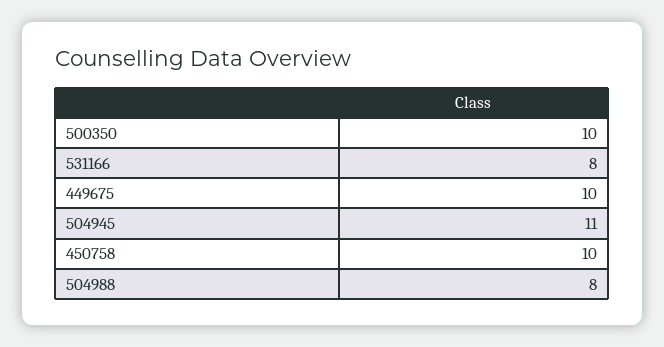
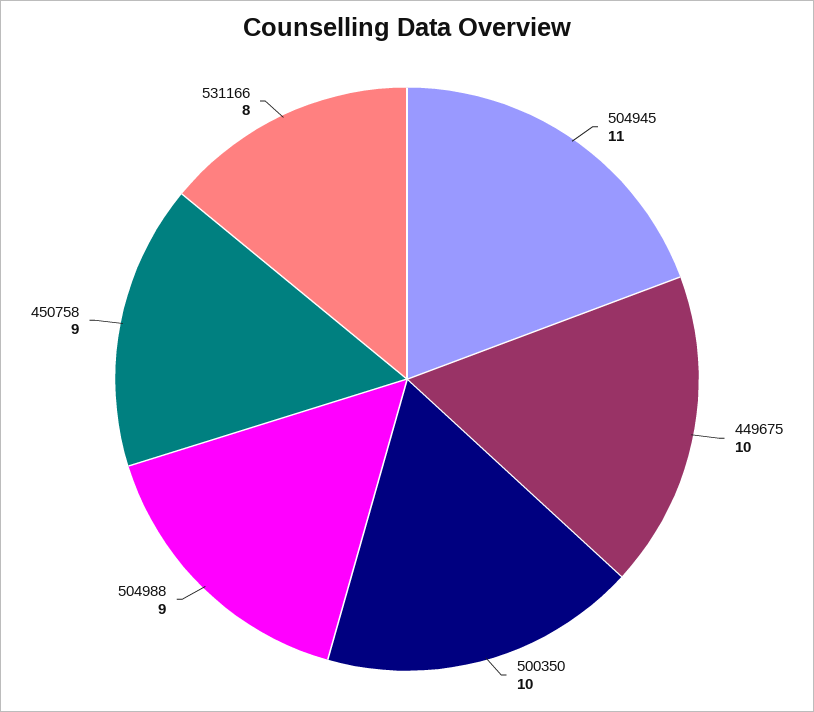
  {
    "500350": 10,
    "531166": 8,
    "449675": 10,
    "504945": 11,
-   "450758": 10,
+   "450758": 9,
-   "504988": 8
+   "504988": 9
  }

